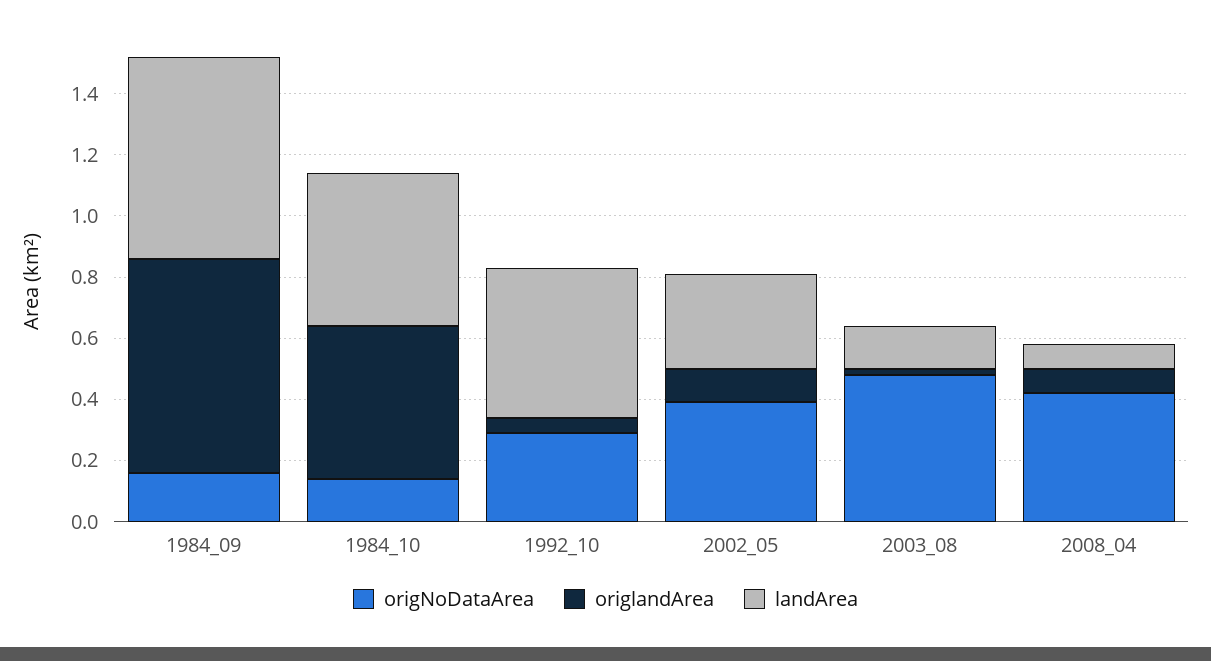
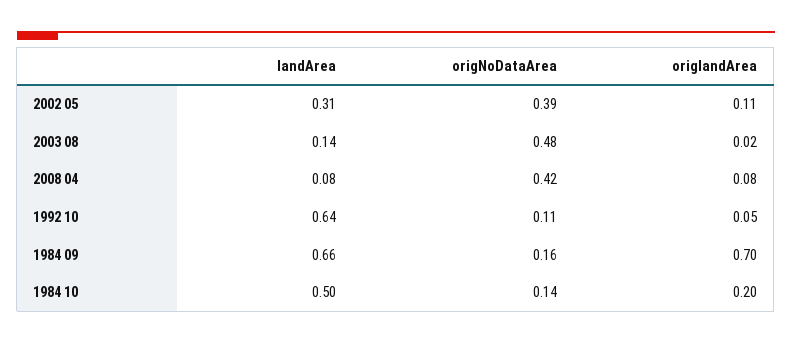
  {
    "origNoDataArea": {
      "1984_09": 0.16,
      "1984_10": 0.14,
-     "1992_10": 0.3,
+     "1992_10": 0.11,
      "2002_05": 0.39,
      "2003_08": 0.48,
      "2008_04": 0.42
    },
    "origlandArea": {
      "1984_09": 0.7,
-     "1984_10": 0.5,
+     "1984_10": 0.2,
      "1992_10": 0.05,
      "2002_05": 0.11,
      "2003_08": 0.02,
      "2008_04": 0.08
    },
    "landArea": {
      "1984_09": 0.66,
      "1984_10": 0.5,
-     "1992_10": 0.5,
+     "1992_10": 0.64,
      "2002_05": 0.31,
      "2003_08": 0.14,
      "2008_04": 0.08
    }
  }

